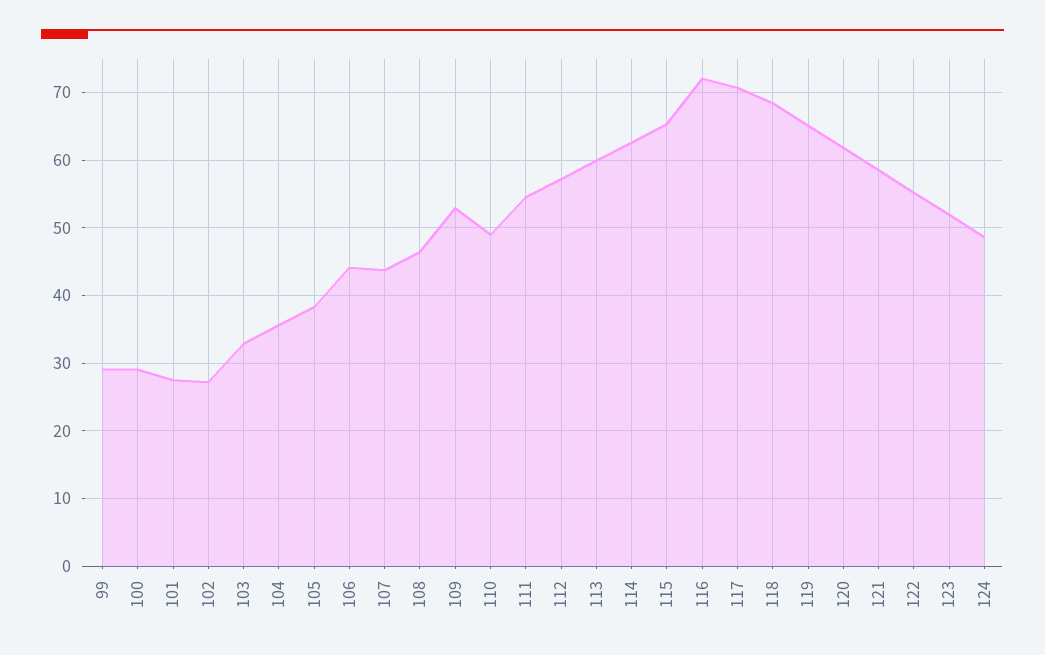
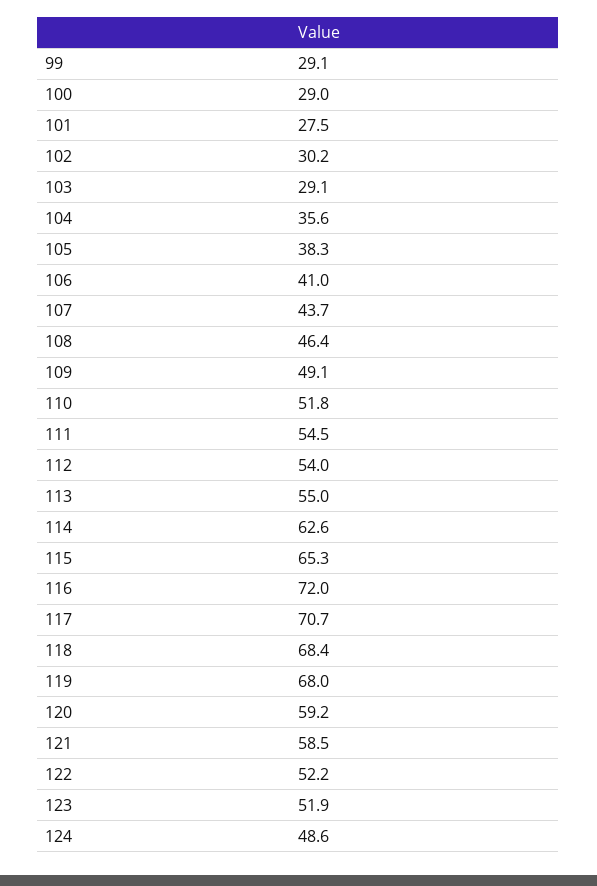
  {
    "99": 29.1,
    "100": 29,
    "101": 27.5,
-   "102": 27,
+   "102": 30.2,
-   "103": 33,
+   "103": 29.1,
    "104": 35.6,
    "105": 38.3,
-   "106": 44,
+   "106": 41,
    "107": 43.7,
    "108": 46.4,
-   "109": 53,
+   "109": 49.1,
-   "110": 49,
+   "110": 51.8,
    "111": 54.5,
-   "112": 57,
+   "112": 54,
-   "113": 60,
+   "113": 55,
    "114": 62.6,
    "115": 65.3,
    "116": 72,
    "117": 70.7,
    "118": 68.4,
-   "119": 65,
+   "119": 68,
-   "120": 62,
+   "120": 59.2,
    "121": 58.5,
-   "122": 55,
+   "122": 52.2,
    "123": 51.9,
    "124": 48.6
  }

